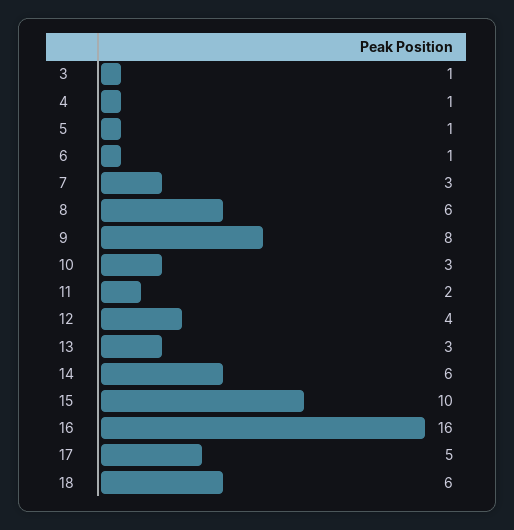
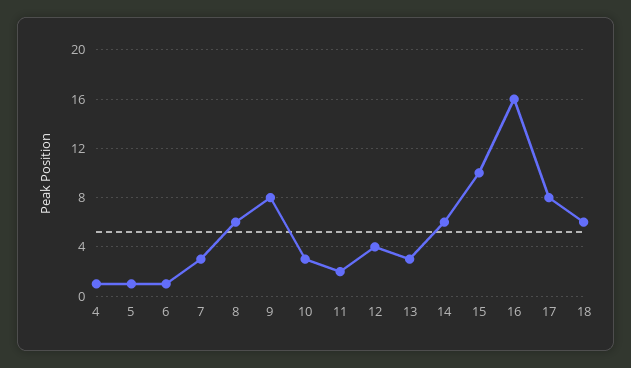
  {
-   "3": 1,
    "4": 1,
    "5": 1,
    "6": 1,
    "7": 3,
    "8": 6,
    "9": 8,
    "10": 3,
    "11": 2,
    "12": 4,
    "13": 3,
    "14": 6,
    "15": 10,
    "16": 16,
-   "17": 5,
+   "17": 8,
    "18": 6
  }

